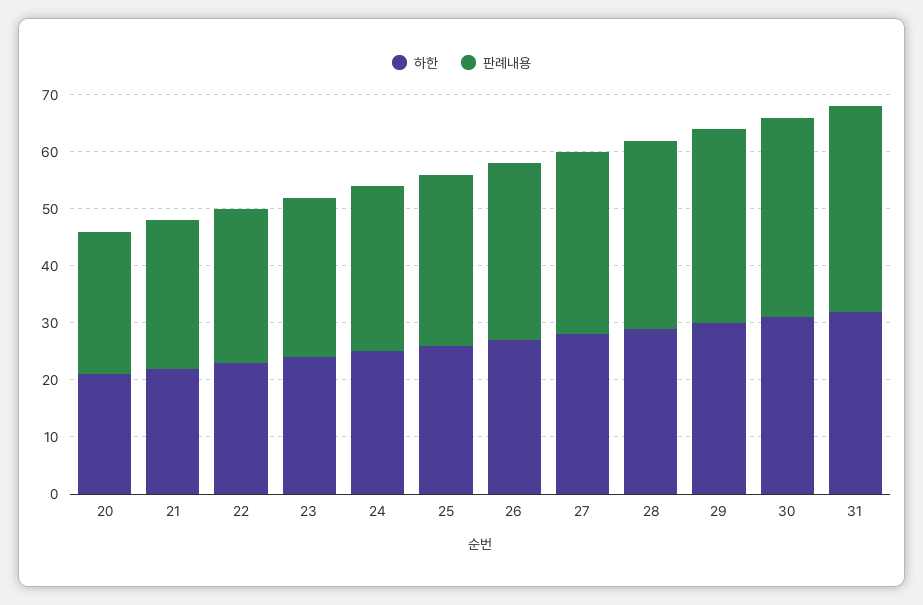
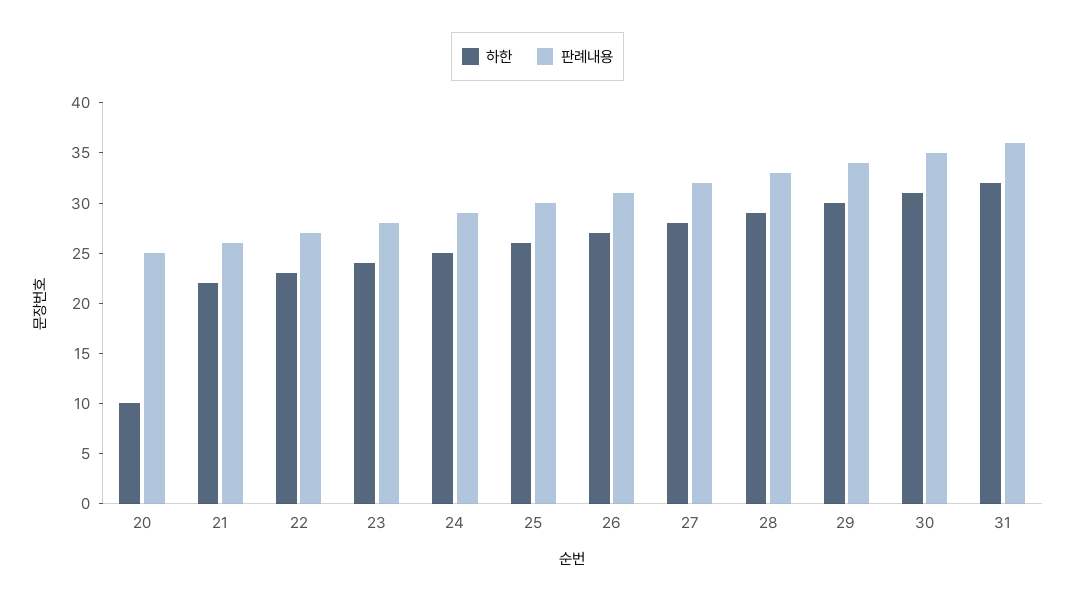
  {
    "하한": {
-     "20": 20,
+     "20": 10,
      "21": 22,
      "22": 23,
      "23": 24,
      "24": 25,
      "25": 26,
      "26": 27,
      "27": 28,
      "28": 29,
      "29": 30,
      "30": 31,
      "31": 32
    },
    "판례내용": {
      "20": 25,
      "21": 26,
      "22": 27,
      "23": 28,
      "24": 29,
      "25": 30,
      "26": 31,
      "27": 32,
      "28": 33,
      "29": 34,
      "30": 35,
      "31": 36
    }
  }

